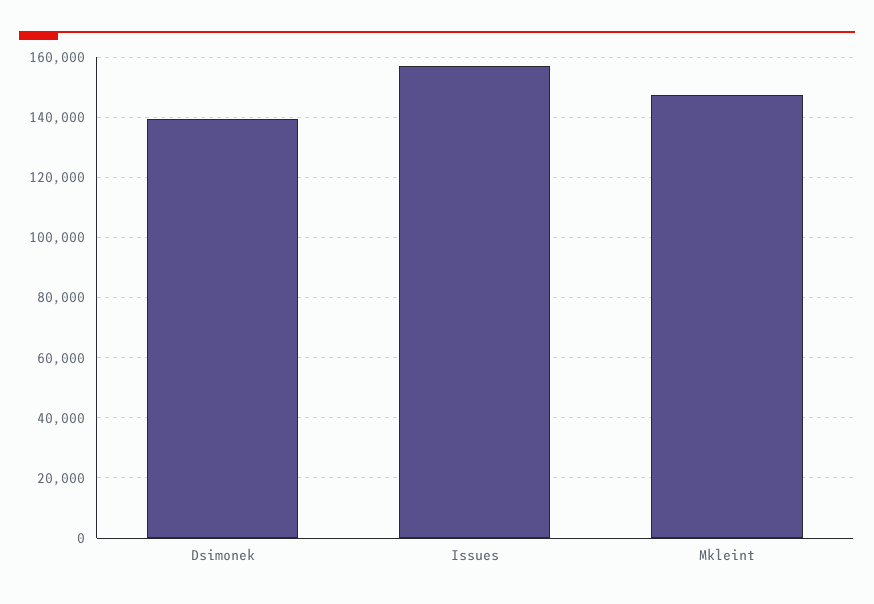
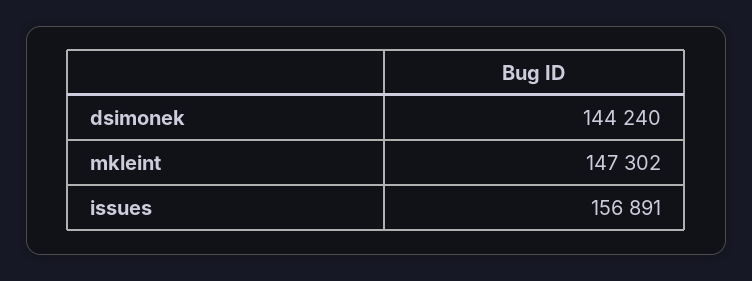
  {
-   "Dsimonek": 140000,
+   "Dsimonek": 144240,
    "Issues": 156891,
    "Mkleint": 147302
  }

